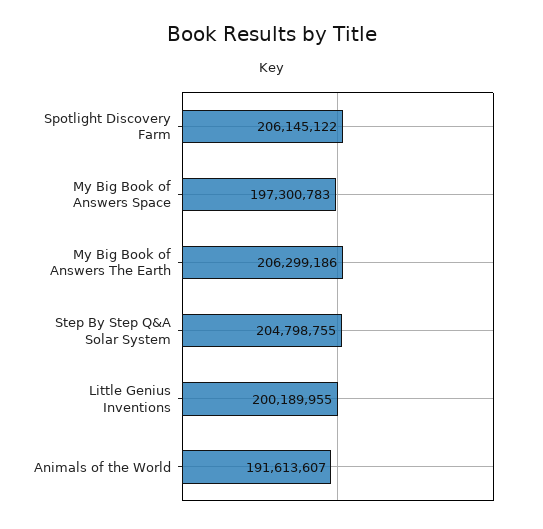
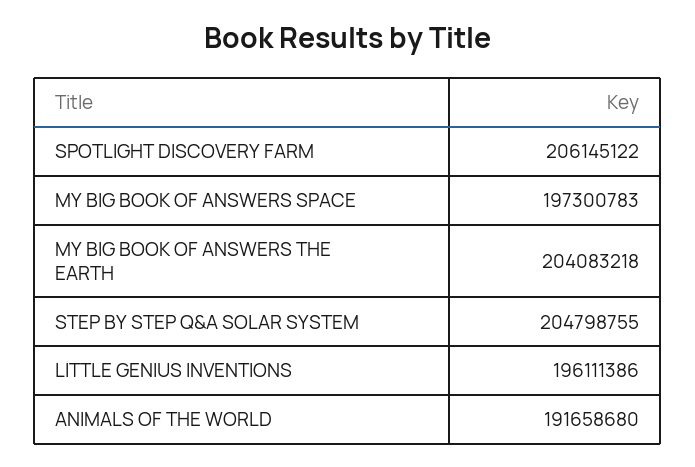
  {
    "Spotlight Discovery Farm": 206145122,
    "My Big Book of Answers Space": 197300783,
-   "My Big Book of Answers The Earth": 206299186,
+   "My Big Book of Answers The Earth": 204083218,
    "Step By Step Q&A Solar System": 204798755,
-   "Little Genius Inventions": 200189955,
+   "Little Genius Inventions": 196111386,
-   "Animals of the World": 191613607
+   "Animals of the World": 191658680
  }

